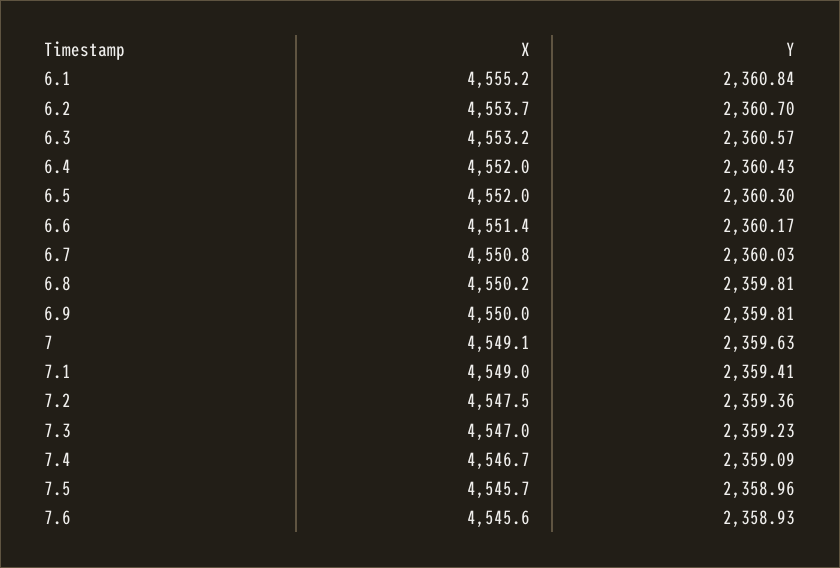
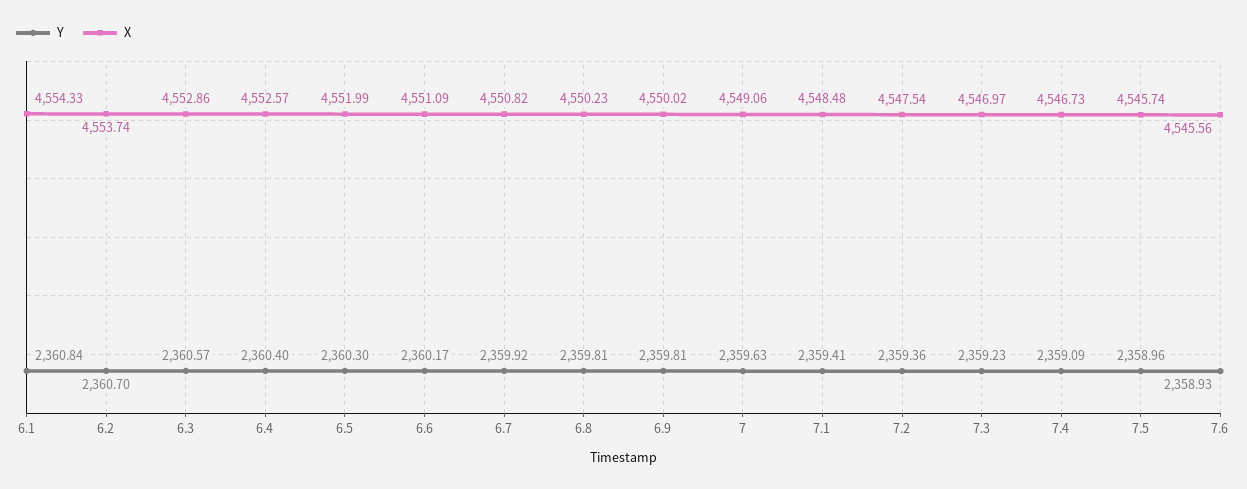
  {
    "X": {
-     "6.1": 4555.2,
+     "6.1": 4554.33,
      "6.2": 4553.74,
-     "6.3": 4553.2,
+     "6.3": 4552.86,
-     "6.4": 4552,
+     "6.4": 4552.57,
      "6.5": 4551.99,
-     "6.6": 4551.4,
+     "6.6": 4551.09,
      "6.7": 4550.82,
      "6.8": 4550.23,
      "6.9": 4550.02,
      "7": 4549.06,
-     "7.1": 4549,
+     "7.1": 4548.48,
      "7.2": 4547.54,
      "7.3": 4546.97,
      "7.4": 4546.73,
      "7.5": 4545.74,
      "7.6": 4545.56
    },
    "Y": {
      "6.1": 2360.84,
      "6.2": 2360.7,
      "6.3": 2360.57,
-     "6.4": 2360.43,
+     "6.4": 2360.4,
      "6.5": 2360.3,
      "6.6": 2360.17,
-     "6.7": 2360.03,
+     "6.7": 2359.92,
      "6.8": 2359.81,
      "6.9": 2359.81,
      "7": 2359.63,
      "7.1": 2359.41,
      "7.2": 2359.36,
      "7.3": 2359.23,
      "7.4": 2359.09,
      "7.5": 2358.96,
      "7.6": 2358.93
    }
  }

